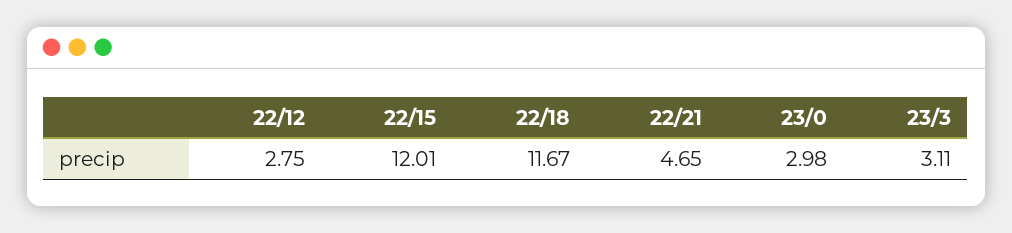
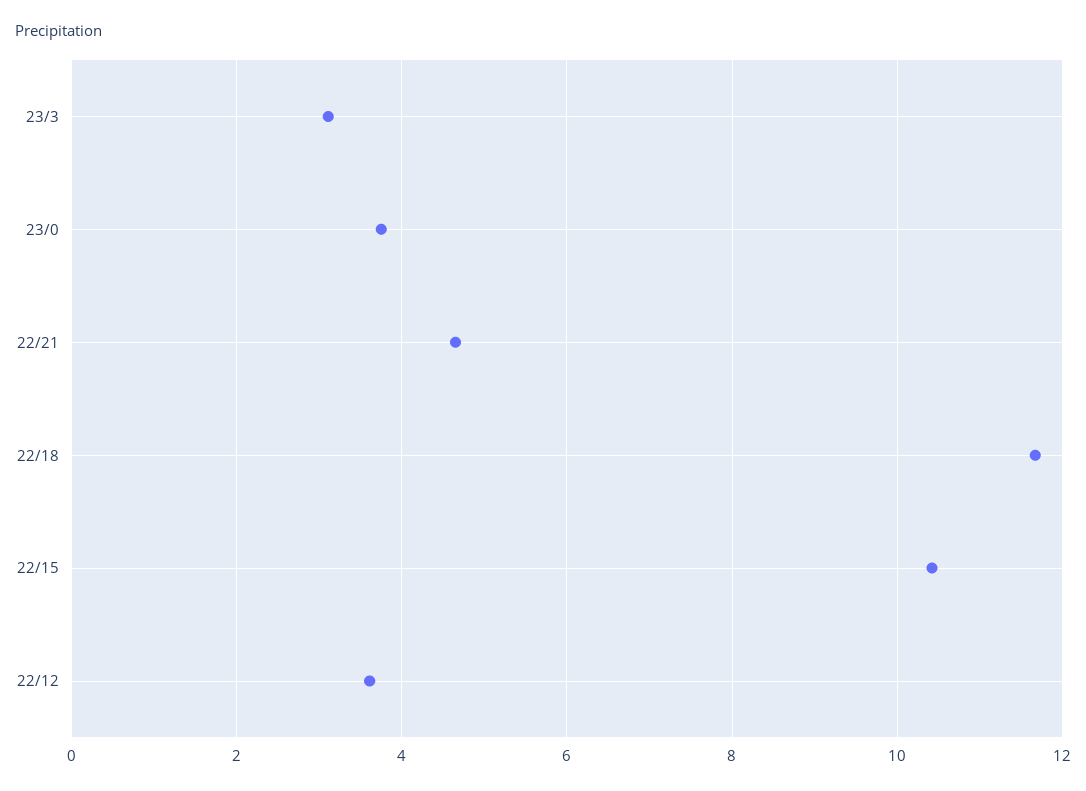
  {
-   "22/12": 2.75,
+   "22/12": 3.6,
-   "22/15": 12.01,
+   "22/15": 10.4,
    "22/18": 11.67,
    "22/21": 4.65,
-   "23/0": 2.98,
+   "23/0": 3.8,
    "23/3": 3.11
  }

